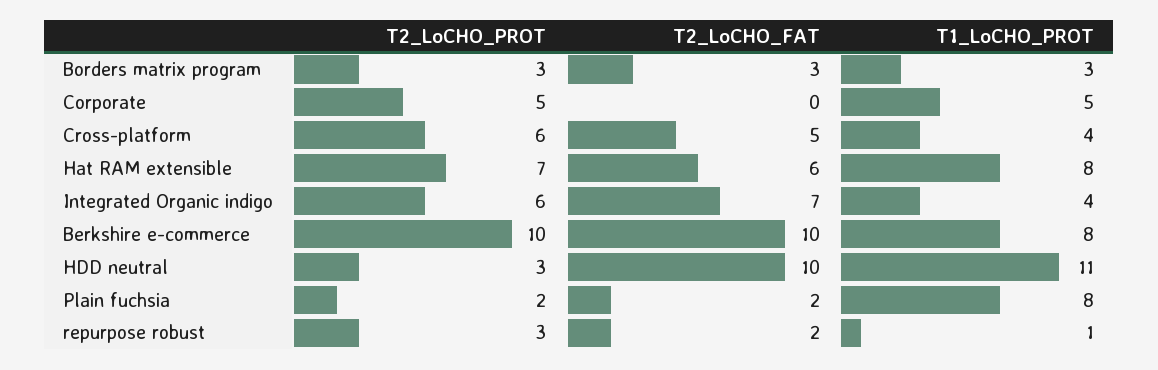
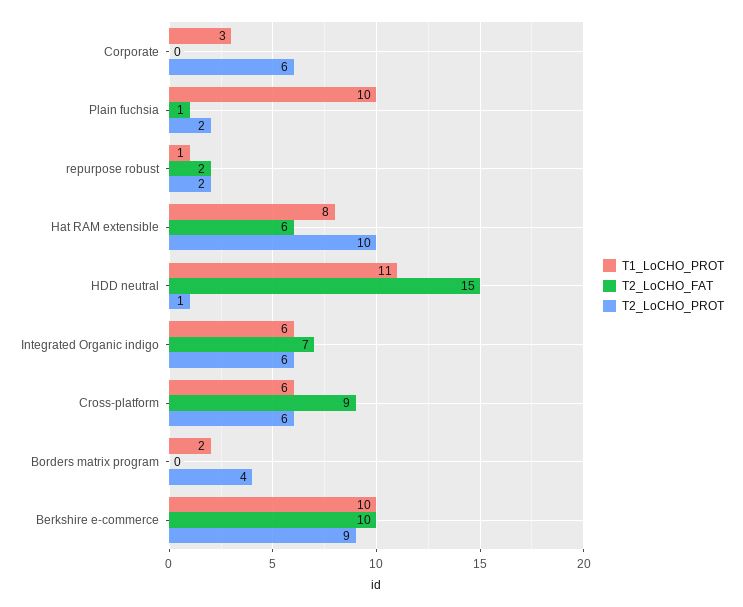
  {
    "T2_LoCHO_PROT": {
-     "Borders matrix program": 3,
+     "Borders matrix program": 4,
-     "Corporate": 5,
+     "Corporate": 6,
      "Cross-platform": 6,
-     "Hat RAM extensible": 7,
+     "Hat RAM extensible": 10,
      "Integrated Organic indigo": 6,
-     "Berkshire e-commerce": 10,
+     "Berkshire e-commerce": 9,
-     "HDD neutral": 3,
+     "HDD neutral": 1,
      "Plain fuchsia": 2,
-     "repurpose robust": 3
+     "repurpose robust": 2
    },
    "T2_LoCHO_FAT": {
-     "Borders matrix program": 3,
+     "Borders matrix program": 0,
      "Corporate": 0,
-     "Cross-platform": 5,
+     "Cross-platform": 9,
      "Hat RAM extensible": 6,
      "Integrated Organic indigo": 7,
      "Berkshire e-commerce": 10,
-     "HDD neutral": 10,
+     "HDD neutral": 15,
-     "Plain fuchsia": 2,
+     "Plain fuchsia": 1,
      "repurpose robust": 2
    },
    "T1_LoCHO_PROT": {
-     "Borders matrix program": 3,
+     "Borders matrix program": 2,
-     "Corporate": 5,
+     "Corporate": 3,
-     "Cross-platform": 4,
+     "Cross-platform": 6,
      "Hat RAM extensible": 8,
-     "Integrated Organic indigo": 4,
+     "Integrated Organic indigo": 6,
-     "Berkshire e-commerce": 8,
+     "Berkshire e-commerce": 10,
      "HDD neutral": 11,
-     "Plain fuchsia": 8,
+     "Plain fuchsia": 10,
      "repurpose robust": 1
    }
  }

